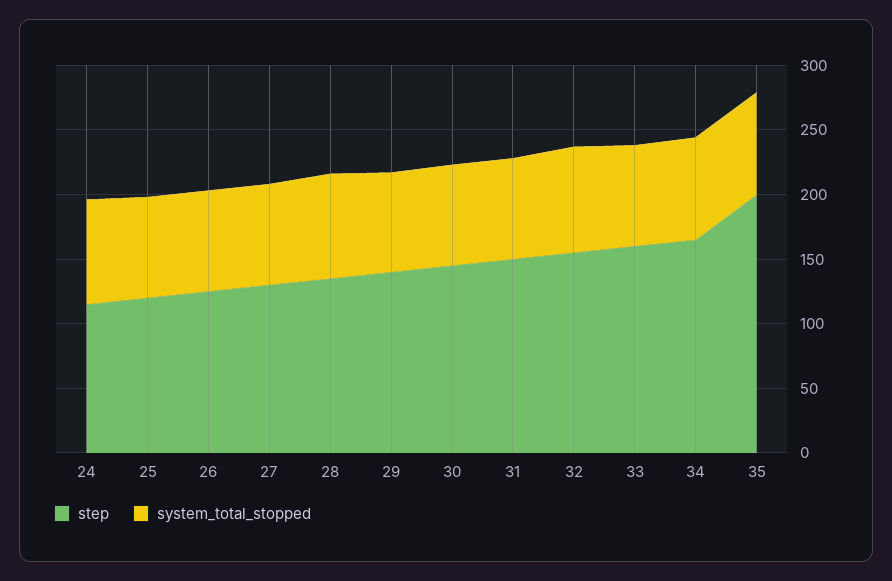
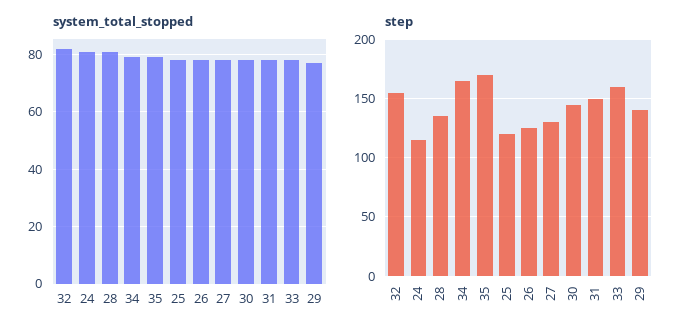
  {
    "step": {
      "24": 120,
      "25": 120,
      "26": 130,
      "27": 130,
      "28": 140,
      "29": 140,
      "30": 150,
      "31": 150,
      "32": 160,
      "33": 160,
      "34": 170,
-     "35": 200
+     "35": 170
    },
    "system_total_stopped": {
      "24": 80,
      "25": 80,
      "26": 80,
      "27": 80,
      "28": 80,
      "29": 75,
      "30": 80,
      "31": 80,
      "32": 80,
      "33": 80,
      "34": 80,
      "35": 80
    }
  }

